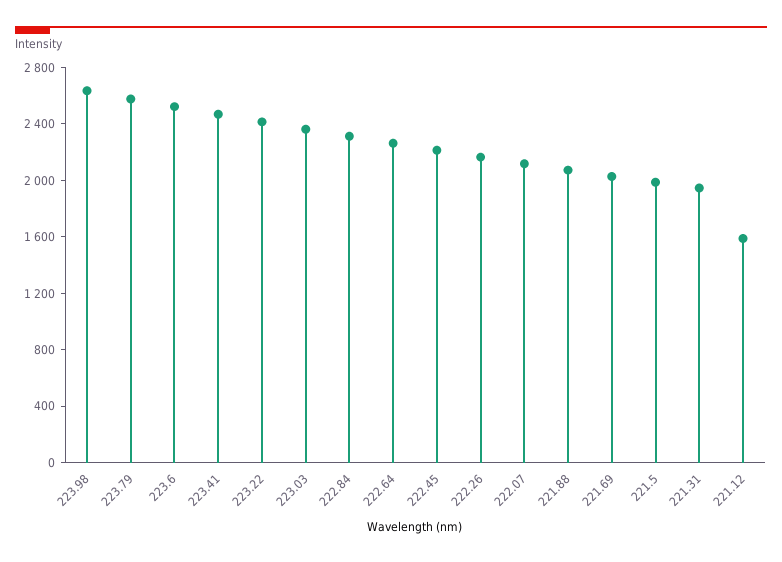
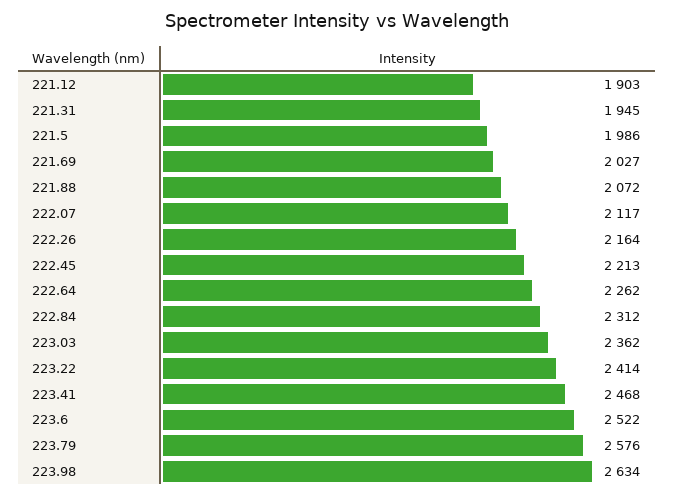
  {
    "223.98": 2634,
    "223.79": 2576,
    "223.6": 2522,
    "223.41": 2468,
    "223.22": 2414,
    "223.03": 2362,
    "222.84": 2312,
    "222.64": 2262,
    "222.45": 2213,
    "222.26": 2164,
    "222.07": 2117,
    "221.88": 2072,
    "221.69": 2027,
    "221.5": 1986,
    "221.31": 1945,
-   "221.12": 1600
+   "221.12": 1903
  }

